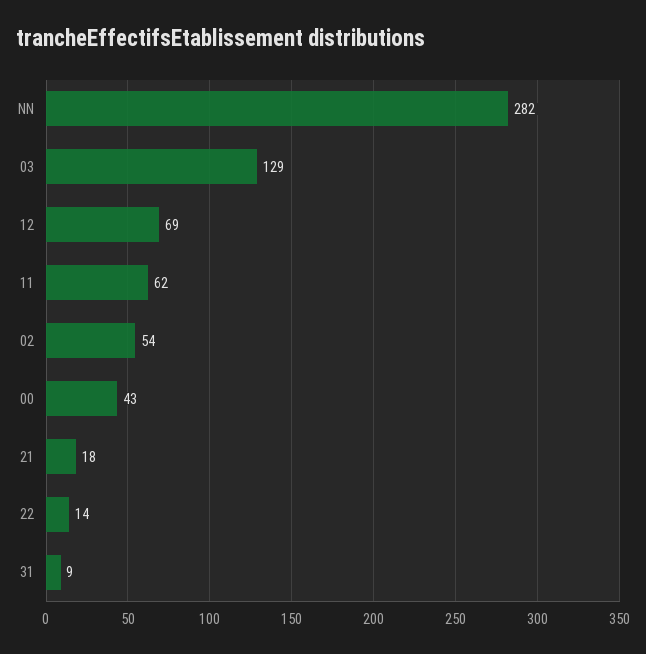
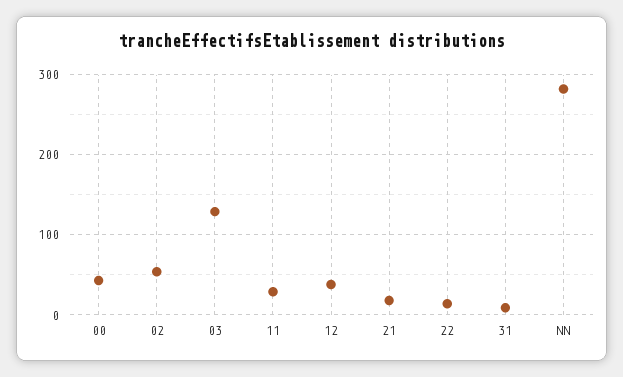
  {
    "NN": 282,
    "03": 129,
-   "12": 69,
+   "12": 40,
-   "11": 62,
+   "11": 30,
    "02": 54,
    "00": 43,
    "21": 18,
    "22": 14,
    "31": 9
  }

